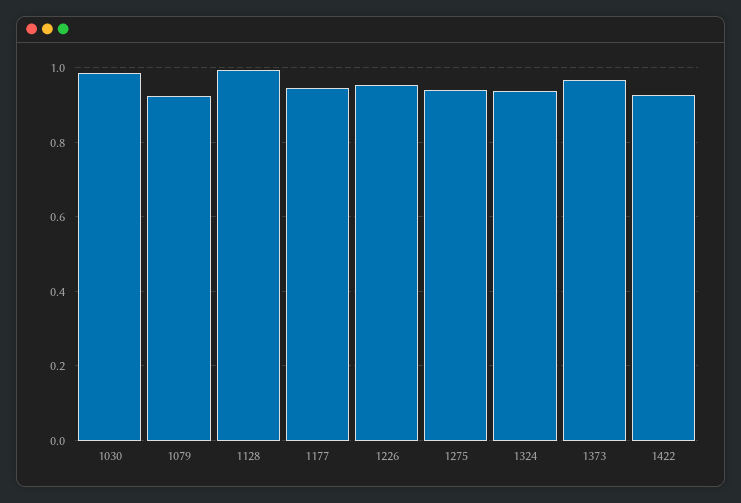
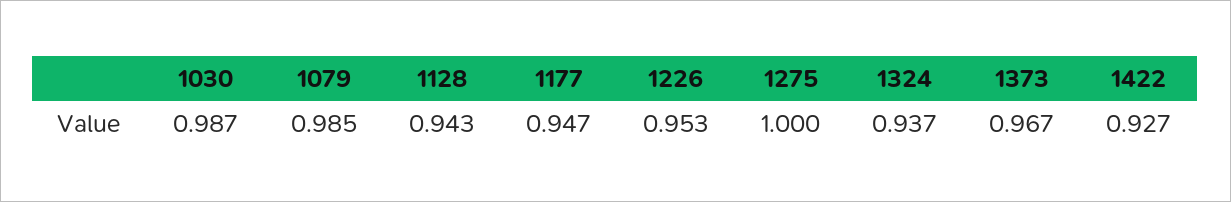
  {
    "1030": 0.987,
-   "1079": 0.92,
+   "1079": 0.985,
-   "1128": 1,
+   "1128": 0.943,
    "1177": 0.947,
    "1226": 0.953,
-   "1275": 0.94,
+   "1275": 1,
    "1324": 0.937,
    "1373": 0.967,
    "1422": 0.927
  }

